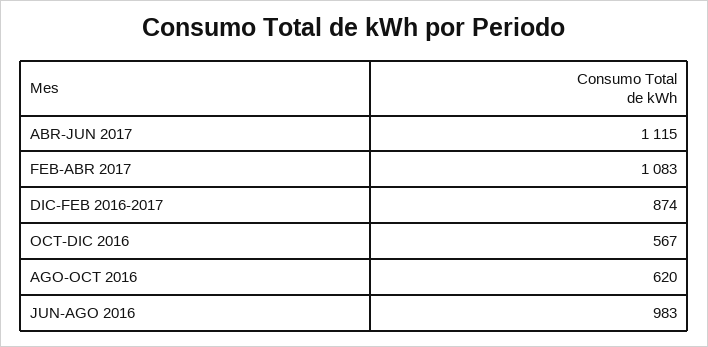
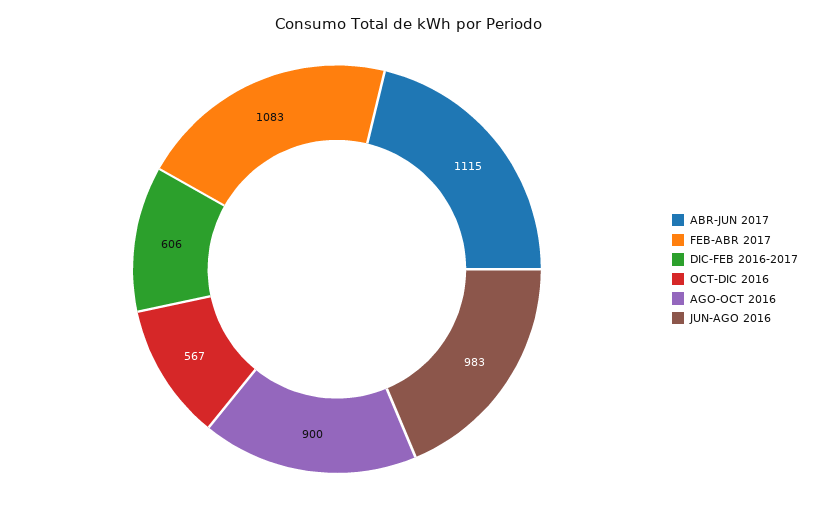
  {
    "ABR-JUN 2017": 1115,
    "FEB-ABR 2017": 1083,
-   "DIC-FEB 2016-2017": 874,
+   "DIC-FEB 2016-2017": 606,
    "OCT-DIC 2016": 567,
-   "AGO-OCT 2016": 620,
+   "AGO-OCT 2016": 900,
    "JUN-AGO 2016": 983
  }

